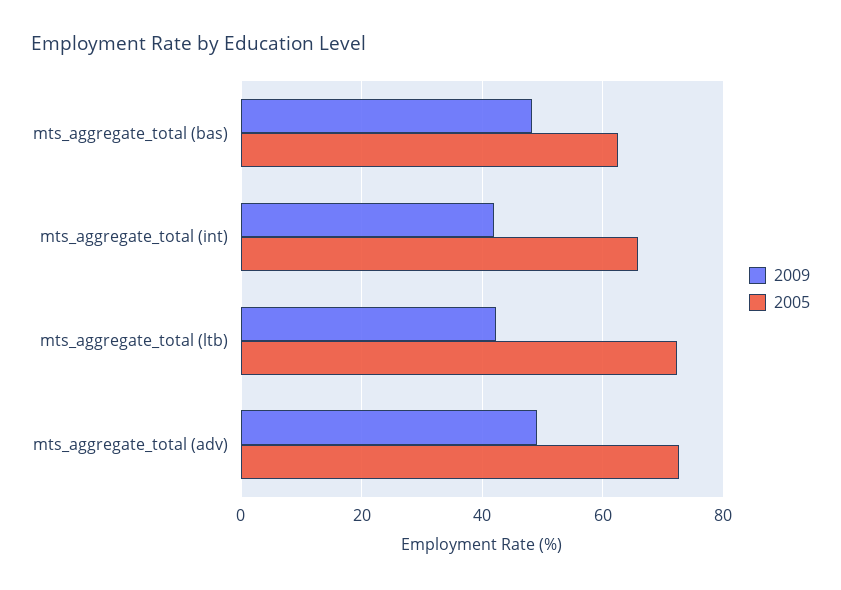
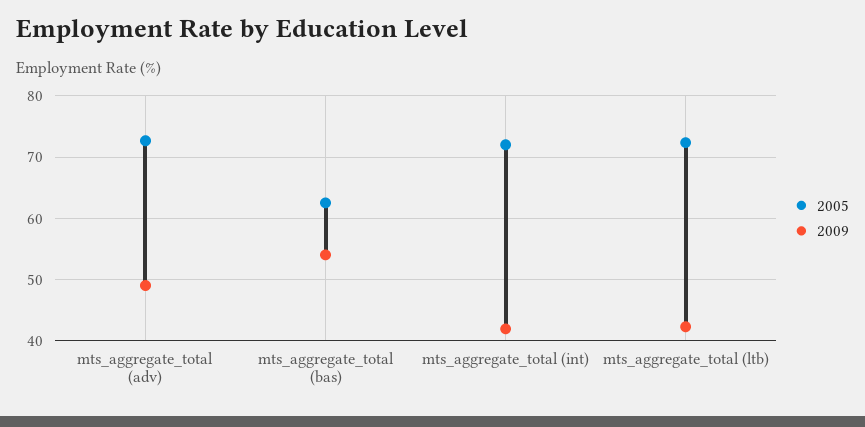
  {
    "2009": {
-     "mts_aggregate_total (bas)": 48,
+     "mts_aggregate_total (bas)": 54,
      "mts_aggregate_total (int)": 42,
      "mts_aggregate_total (ltb)": 42,
      "mts_aggregate_total (adv)": 49
    },
    "2005": {
      "mts_aggregate_total (bas)": 63,
-     "mts_aggregate_total (int)": 66,
+     "mts_aggregate_total (int)": 72,
      "mts_aggregate_total (ltb)": 72,
      "mts_aggregate_total (adv)": 73
    }
  }

